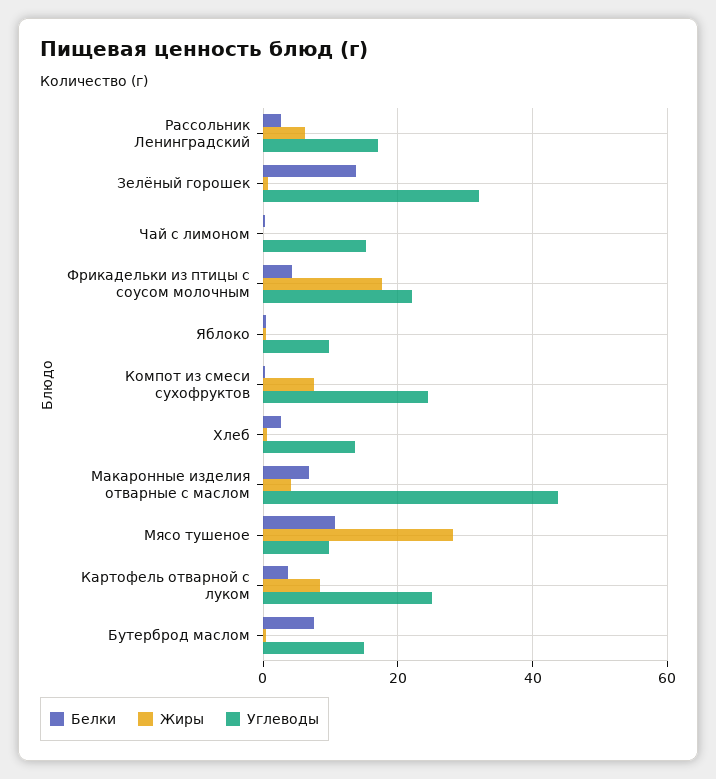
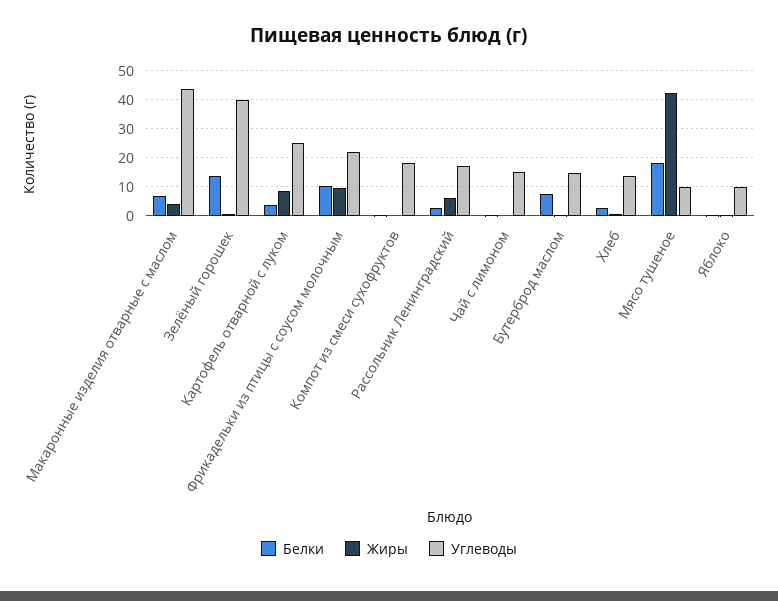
  {
    "Белки": {
      "Рассольник Ленинградский": 2,
      "Зелёный горошек": 14,
      "Чай с лимоном": 0,
-     "Фрикадельки из птицы с соусом молочным": 4,
+     "Фрикадельки из птицы с соусом молочным": 10,
      "Яблоко": 0,
      "Компот из смеси сухофруктов": 0,
      "Хлеб": 2,
      "Макаронные изделия отварные с маслом": 6,
-     "Мясо тушеное": 10,
+     "Мясо тушеное": 17.5,
      "Картофель отварной с луком": 4,
      "Бутерброд маслом": 8
    },
    "Жиры": {
      "Рассольник Ленинградский": 6,
      "Зелёный горошек": 0,
      "Чай с лимоном": 0,
-     "Фрикадельки из птицы с соусом молочным": 18,
+     "Фрикадельки из птицы с соусом молочным": 10,
      "Яблоко": 0,
-     "Компот из смеси сухофруктов": 8,
+     "Компот из смеси сухофруктов": 0,
      "Хлеб": 0,
      "Макаронные изделия отварные с маслом": 4,
-     "Мясо тушеное": 28,
+     "Мясо тушеное": 42.5,
      "Картофель отварной с луком": 8,
      "Бутерброд маслом": 0
    },
    "Углеводы": {
      "Рассольник Ленинградский": 18,
-     "Зелёный горошек": 32,
+     "Зелёный горошек": 40,
      "Чай с лимоном": 16,
      "Фрикадельки из птицы с соусом молочным": 22,
      "Яблоко": 10,
-     "Компот из смеси сухофруктов": 24,
+     "Компот из смеси сухофруктов": 17.5,
      "Хлеб": 14,
      "Макаронные изделия отварные с маслом": 44,
      "Мясо тушеное": 10,
      "Картофель отварной с луком": 26,
      "Бутерброд маслом": 14
    }
  }

